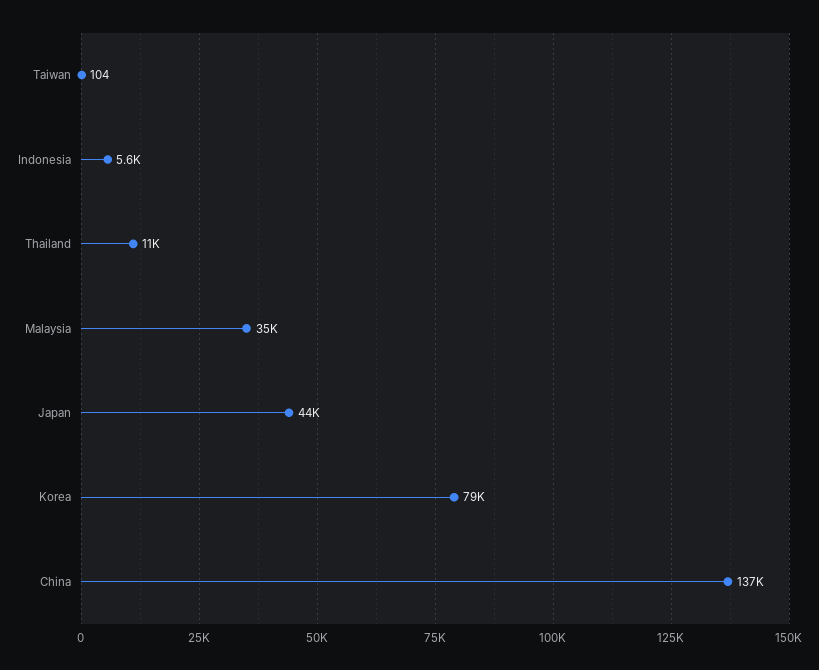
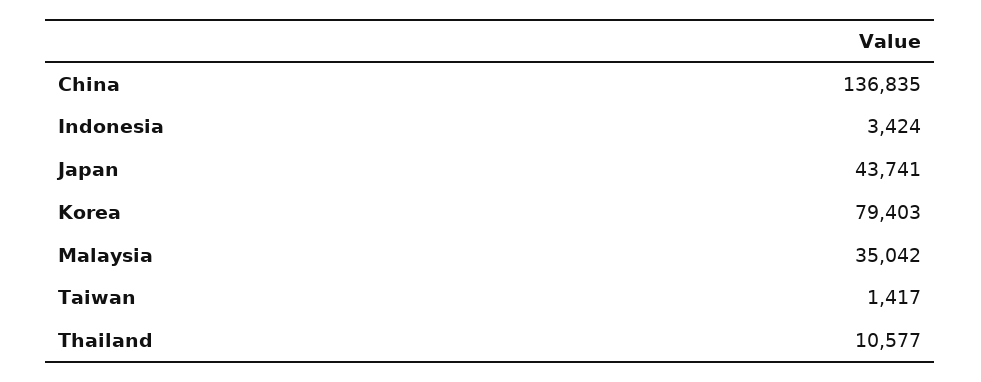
  {
-   "Taiwan": 104,
+   "Taiwan": 1417,
-   "Indonesia": 5600,
+   "Indonesia": 3424,
    "Thailand": 10577,
    "Malaysia": 35042,
    "Japan": 43741,
    "Korea": 79403,
    "China": 136835
  }

